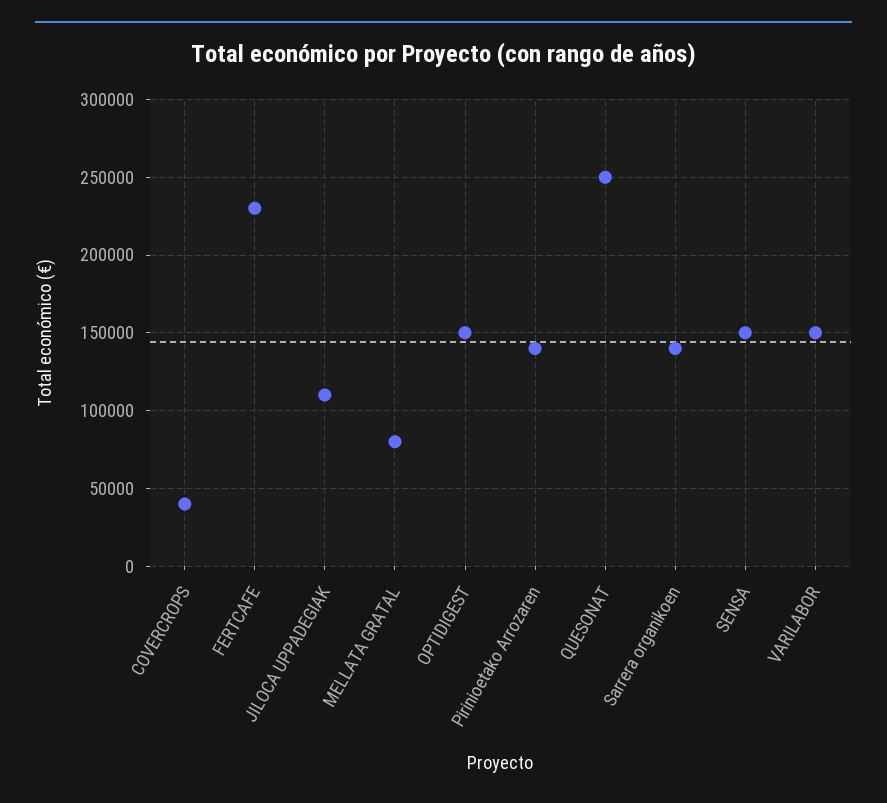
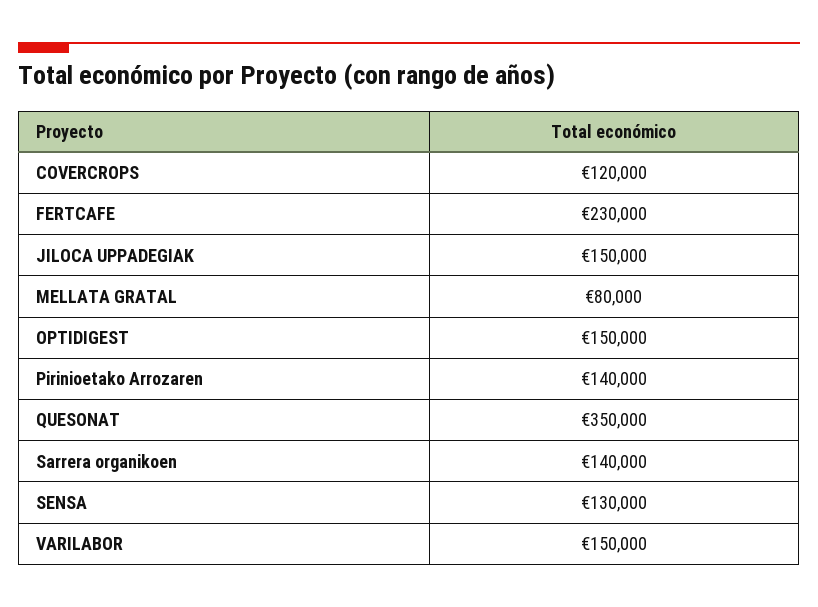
  {
-   "COVERCROPS": 40000,
+   "COVERCROPS": 120000,
    "FERTCAFE": 230000,
-   "JILOCA UPPADEGIAK": 110000,
+   "JILOCA UPPADEGIAK": 150000,
    "MELLATA GRATAL": 80000,
    "OPTIDIGEST": 150000,
    "Pirinioetako Arrozaren": 140000,
-   "QUESONAT": 250000,
+   "QUESONAT": 350000,
    "Sarrera organikoen": 140000,
-   "SENSA": 150000,
+   "SENSA": 130000,
    "VARILABOR": 150000
  }

